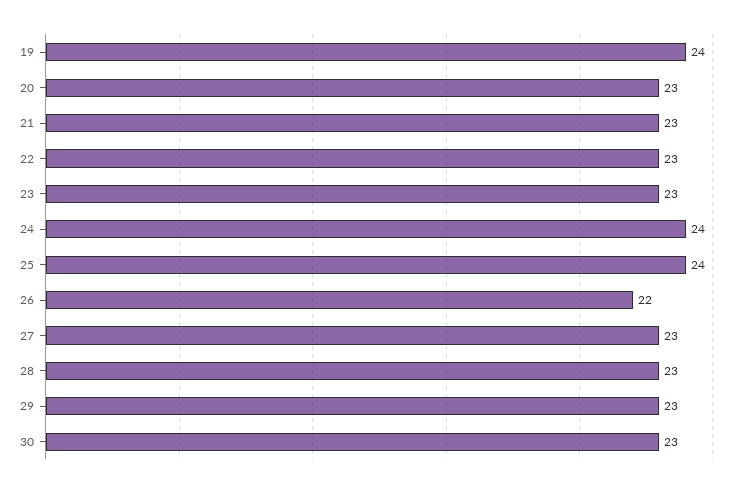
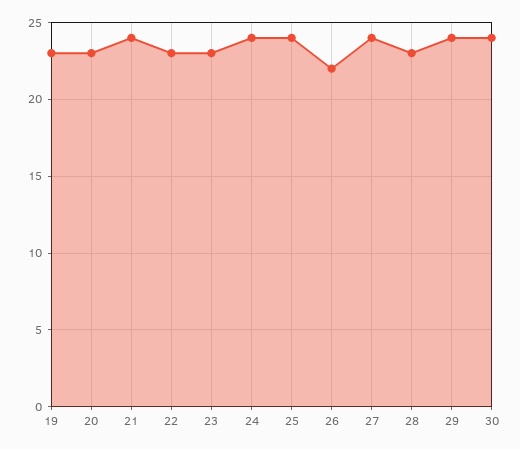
  {
-   "19": 24,
+   "19": 23,
    "20": 23,
-   "21": 23,
+   "21": 24,
    "22": 23,
    "23": 23,
    "24": 24,
    "25": 24,
    "26": 22,
-   "27": 23,
+   "27": 24,
    "28": 23,
-   "29": 23,
+   "29": 24,
-   "30": 23
+   "30": 24
  }

